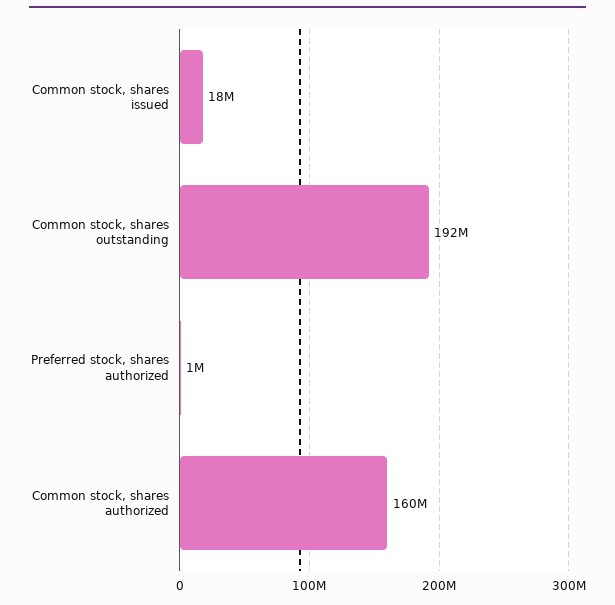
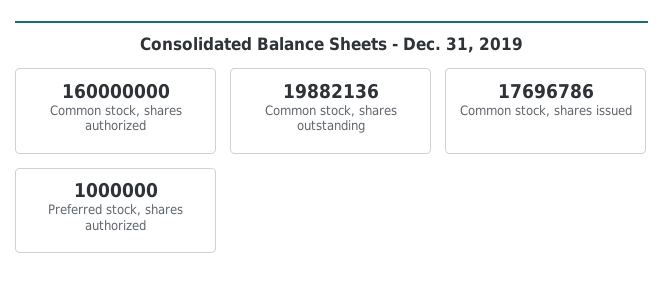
  {
    "Common stock, shares issued": 17696786,
-   "Common stock, shares outstanding": 192000000,
+   "Common stock, shares outstanding": 19882136,
    "Preferred stock, shares authorized": 1000000,
    "Common stock, shares authorized": 160000000
  }

